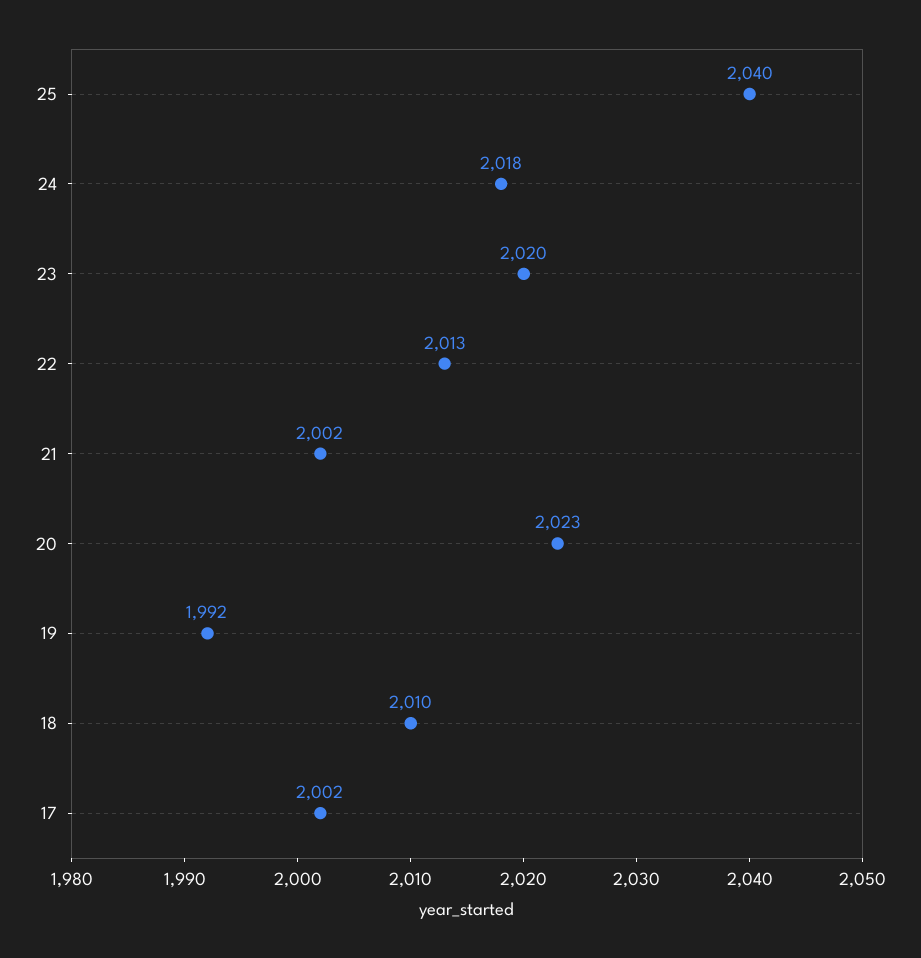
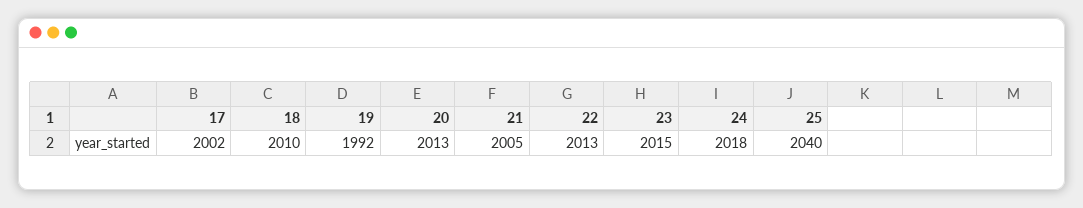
  {
    "25": 2040,
    "24": 2018,
-   "23": 2020,
+   "23": 2015,
    "22": 2013,
-   "21": 2002,
+   "21": 2005,
-   "20": 2023,
+   "20": 2013,
    "19": 1992,
    "18": 2010,
    "17": 2002
  }

